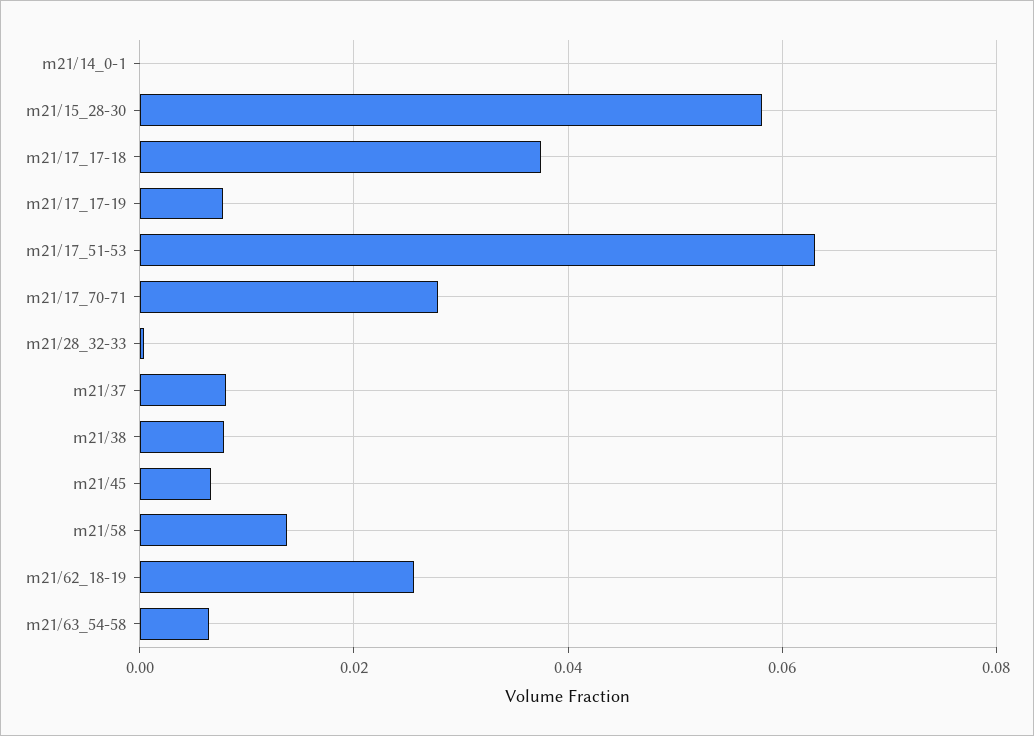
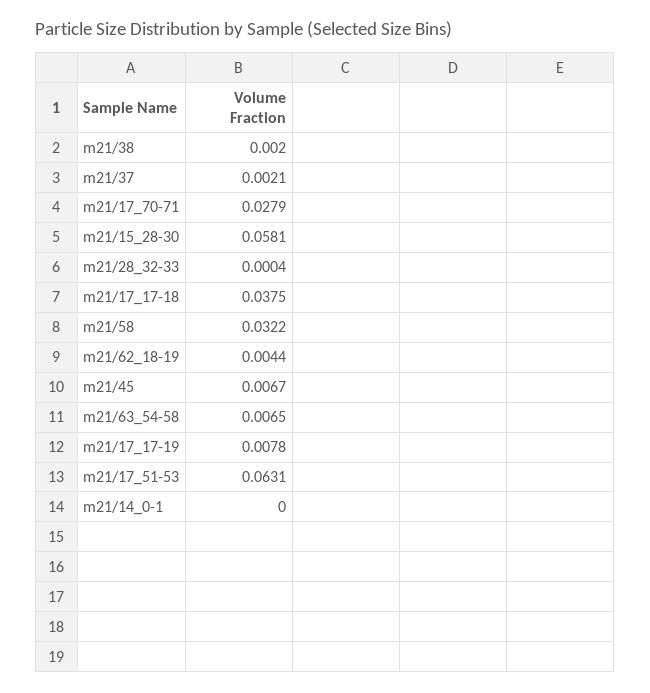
  {
    "m21/14_0-1": 0,
    "m21/15_28-30": 0.0581,
    "m21/17_17-18": 0.0375,
    "m21/17_17-19": 0.0078,
    "m21/17_51-53": 0.0631,
    "m21/17_70-71": 0.0279,
    "m21/28_32-33": 0.0004,
-   "m21/37": 0.008,
+   "m21/37": 0.0021,
-   "m21/38": 0.008,
+   "m21/38": 0.002,
    "m21/45": 0.0067,
-   "m21/58": 0.014,
+   "m21/58": 0.0322,
-   "m21/62_18-19": 0.026,
+   "m21/62_18-19": 0.0044,
    "m21/63_54-58": 0.0065
  }

